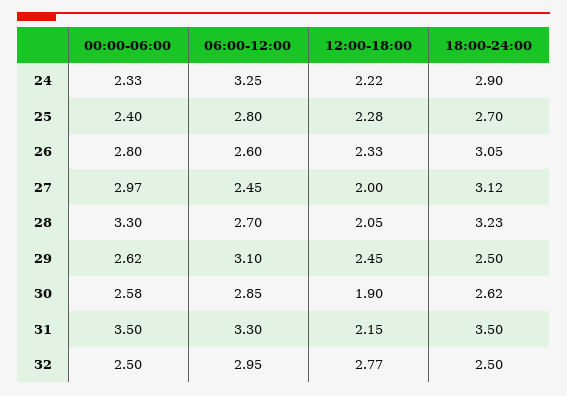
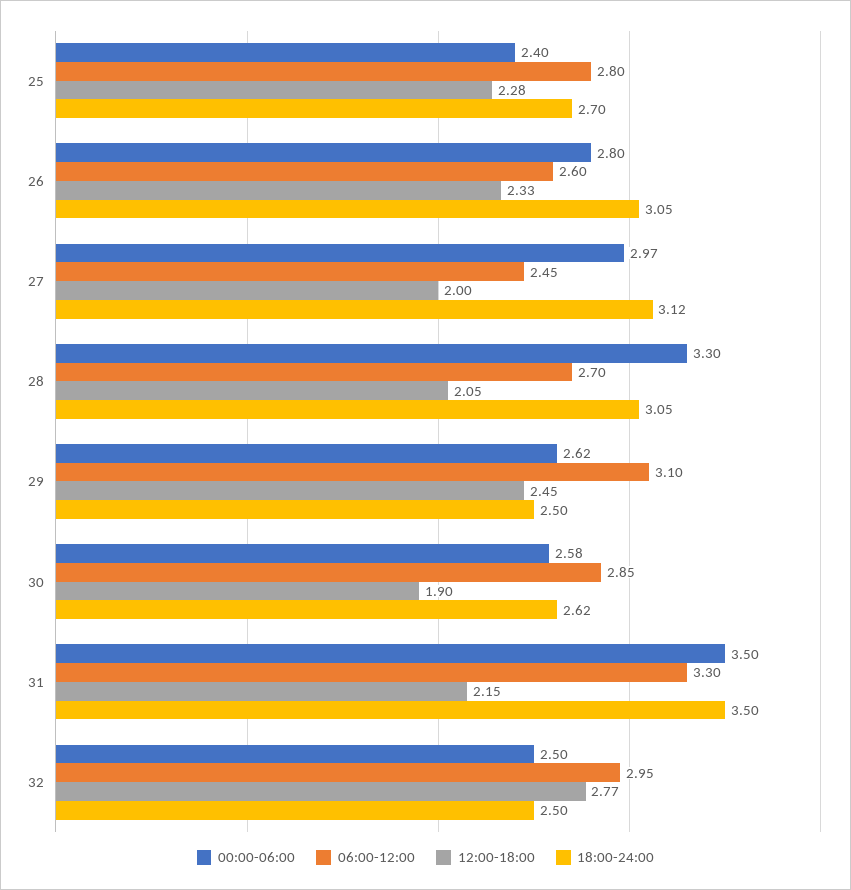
  {
    "00:00-06:00": {
-     "24": 2.33,
      "25": 2.4,
      "26": 2.8,
      "27": 2.97,
      "28": 3.3,
      "29": 2.62,
      "30": 2.58,
      "31": 3.5,
      "32": 2.5
    },
    "06:00-12:00": {
-     "24": 3.25,
      "25": 2.8,
      "26": 2.6,
      "27": 2.45,
      "28": 2.7,
      "29": 3.1,
      "30": 2.85,
      "31": 3.3,
      "32": 2.95
    },
    "12:00-18:00": {
-     "24": 2.22,
      "25": 2.28,
      "26": 2.33,
      "27": 2,
      "28": 2.05,
      "29": 2.45,
      "30": 1.9,
      "31": 2.15,
      "32": 2.77
    },
    "18:00-24:00": {
-     "24": 2.9,
      "25": 2.7,
      "26": 3.05,
      "27": 3.12,
-     "28": 3.23,
+     "28": 3.05,
      "29": 2.5,
      "30": 2.62,
      "31": 3.5,
      "32": 2.5
    }
  }

